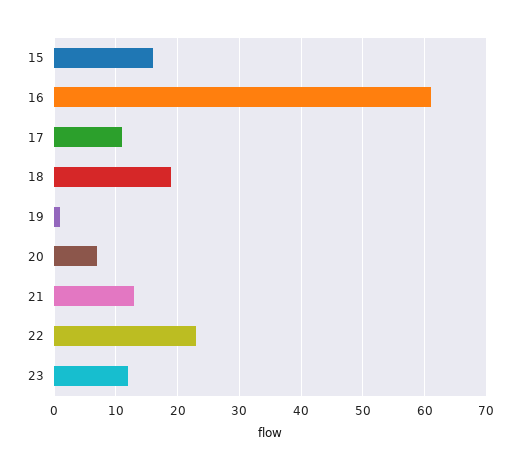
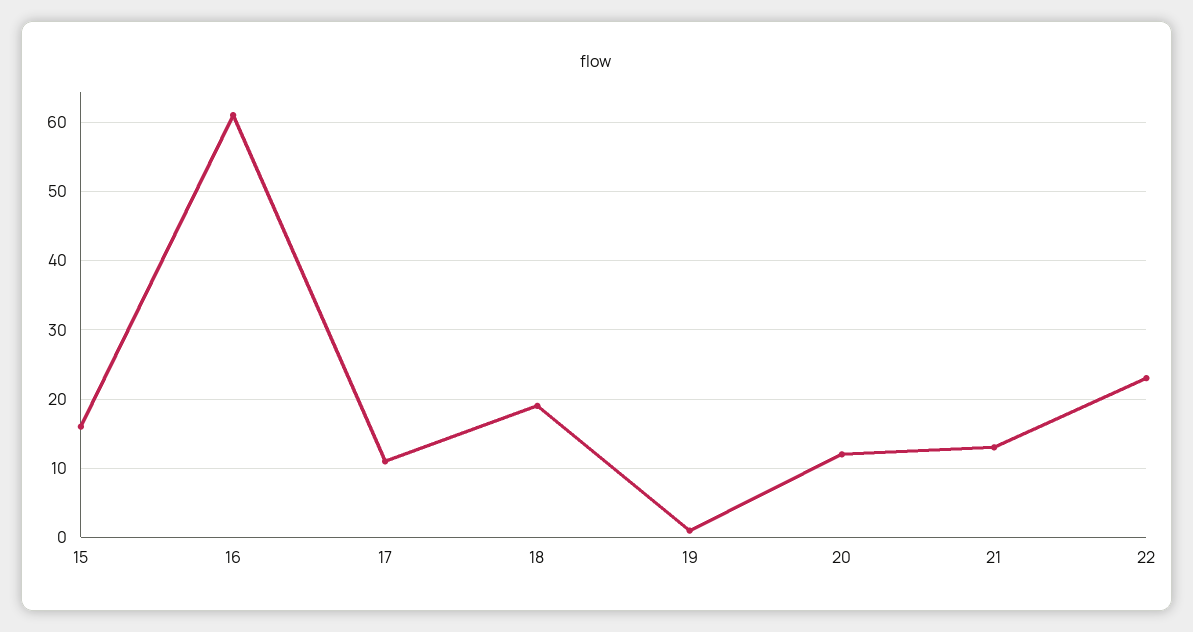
  {
    "15": 16,
    "16": 61,
    "17": 11,
    "18": 19,
    "19": 1,
-   "20": 7,
+   "20": 12,
    "21": 13,
-   "22": 23,
+   "22": 23
-   "23": 12
  }

